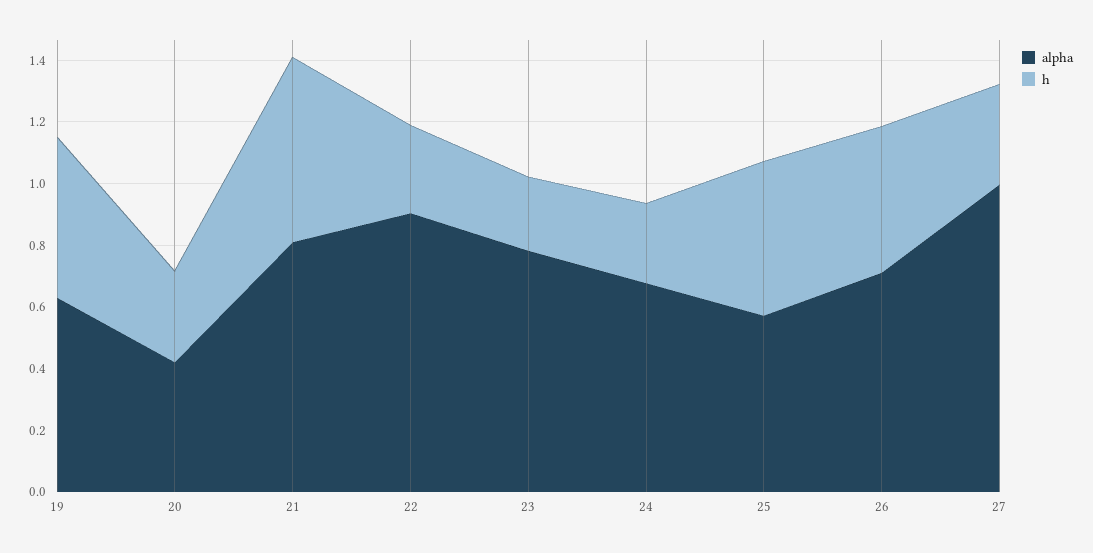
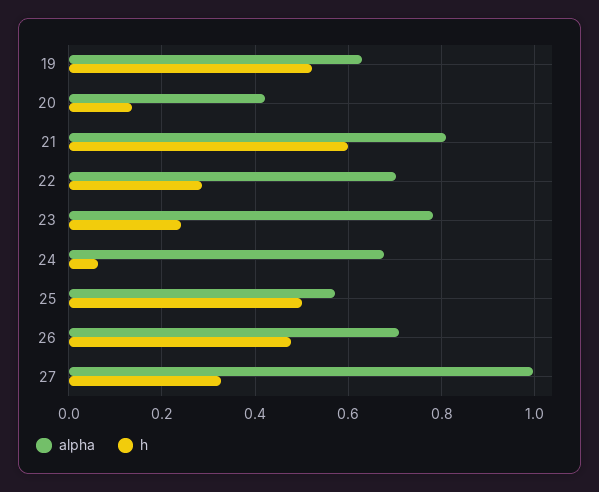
  {
    "alpha": {
      "19": 0.62,
      "20": 0.42,
      "21": 0.8,
-     "22": 0.9,
+     "22": 0.7,
      "23": 0.78,
      "24": 0.68,
      "25": 0.58,
      "26": 0.7,
      "27": 1
    },
    "h": {
      "19": 0.52,
-     "20": 0.3,
+     "20": 0.14,
      "21": 0.6,
      "22": 0.28,
      "23": 0.24,
-     "24": 0.25,
+     "24": 0.06,
      "25": 0.5,
      "26": 0.48,
      "27": 0.32
    }
  }

